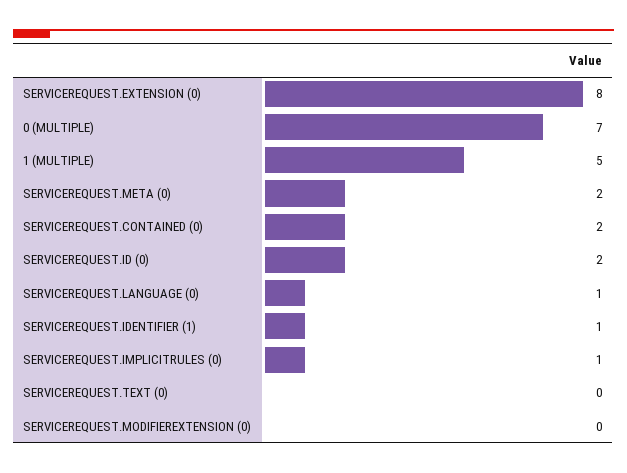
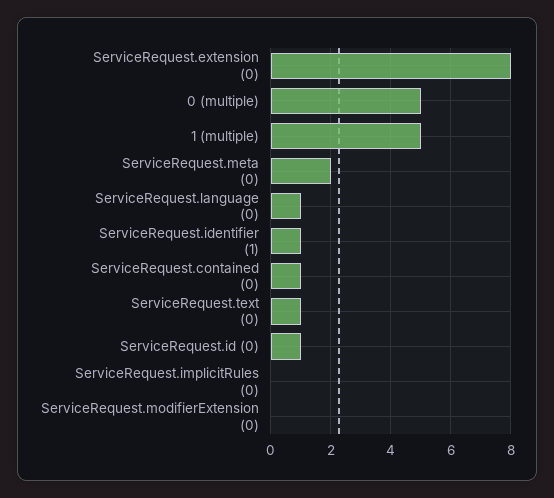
  {
    "SERVICEREQUEST.EXTENSION (0)": 8,
-   "0 (MULTIPLE)": 7,
+   "0 (MULTIPLE)": 5,
    "1 (MULTIPLE)": 5,
    "SERVICEREQUEST.META (0)": 2,
-   "SERVICEREQUEST.CONTAINED (0)": 2,
+   "SERVICEREQUEST.CONTAINED (0)": 1,
-   "SERVICEREQUEST.ID (0)": 2,
+   "SERVICEREQUEST.ID (0)": 1,
    "SERVICEREQUEST.LANGUAGE (0)": 1,
    "SERVICEREQUEST.IDENTIFIER (1)": 1,
-   "SERVICEREQUEST.IMPLICITRULES (0)": 1,
+   "SERVICEREQUEST.IMPLICITRULES (0)": 0,
-   "SERVICEREQUEST.TEXT (0)": 0,
+   "SERVICEREQUEST.TEXT (0)": 1,
    "SERVICEREQUEST.MODIFIEREXTENSION (0)": 0
  }

